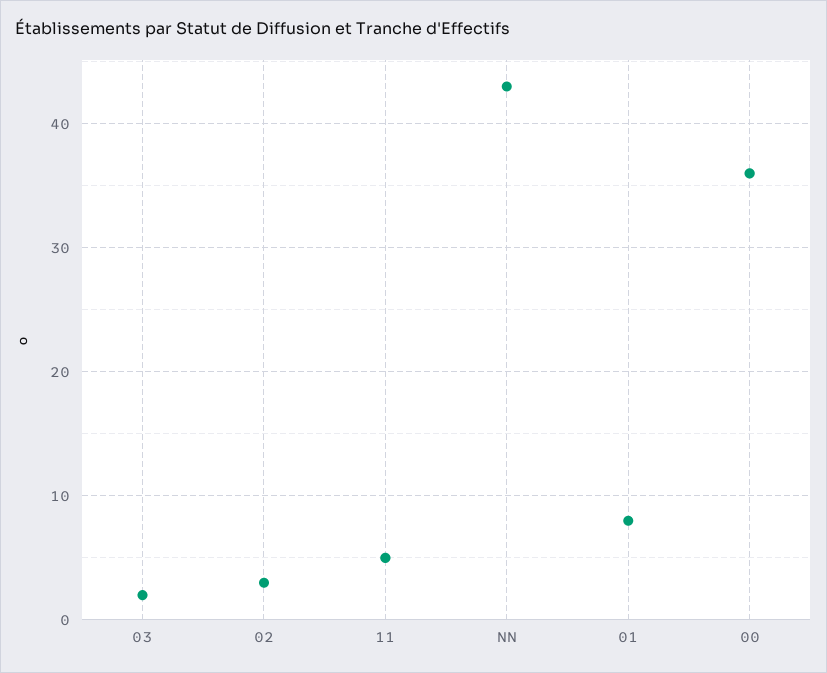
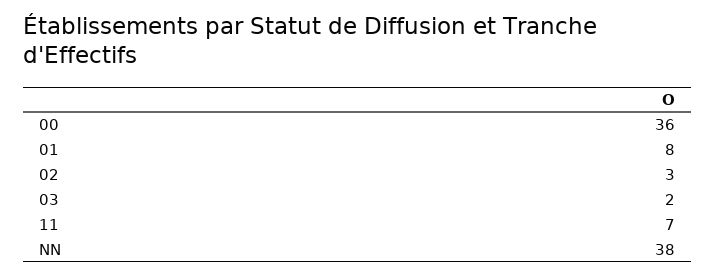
  {
    "03": 2,
    "02": 3,
-   "11": 5,
+   "11": 7,
-   "NN": 43,
+   "NN": 38,
    "01": 8,
    "00": 36
  }

